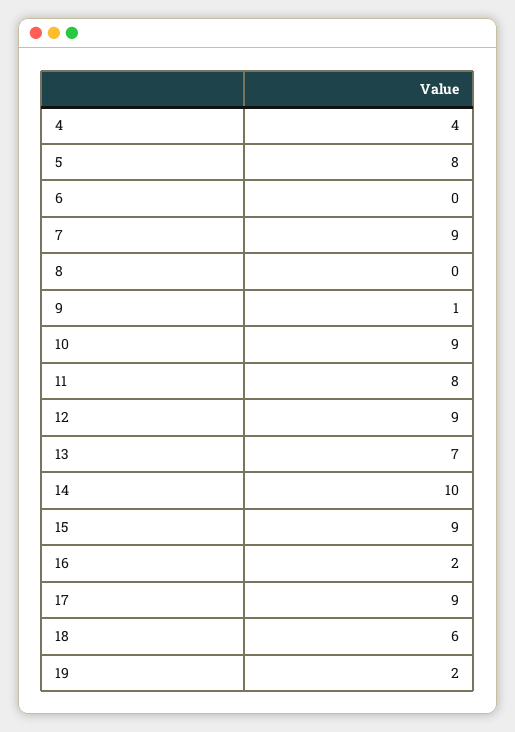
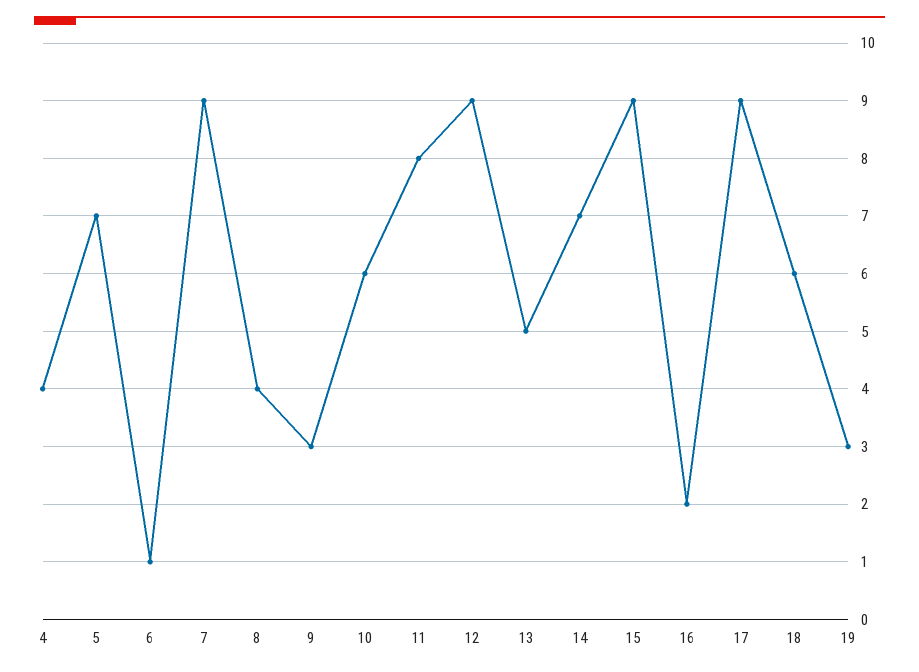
  {
    "4": 4,
-   "5": 8,
+   "5": 7,
-   "6": 0,
+   "6": 1,
    "7": 9,
-   "8": 0,
+   "8": 4,
-   "9": 1,
+   "9": 3,
-   "10": 9,
+   "10": 6,
    "11": 8,
    "12": 9,
-   "13": 7,
+   "13": 5,
-   "14": 10,
+   "14": 7,
    "15": 9,
    "16": 2,
    "17": 9,
    "18": 6,
-   "19": 2
+   "19": 3
  }

